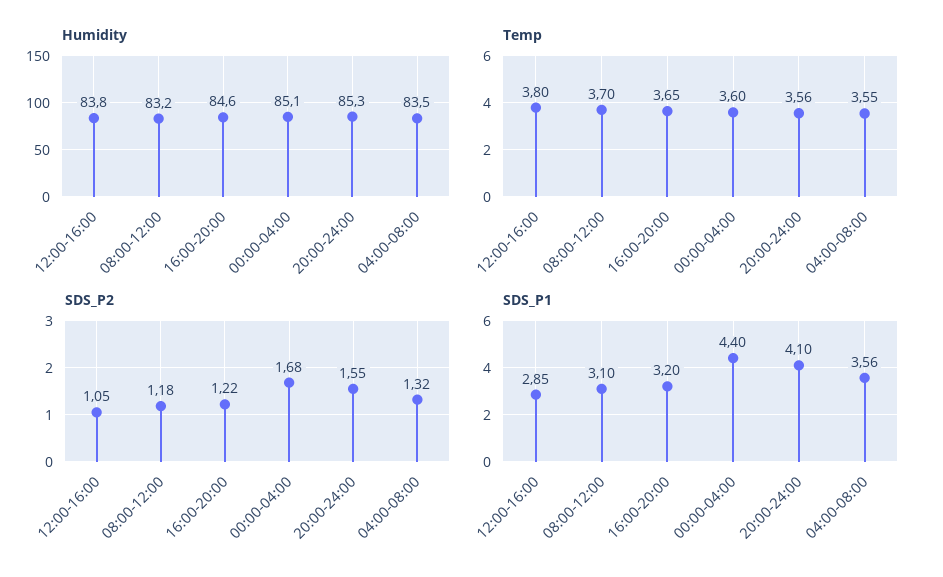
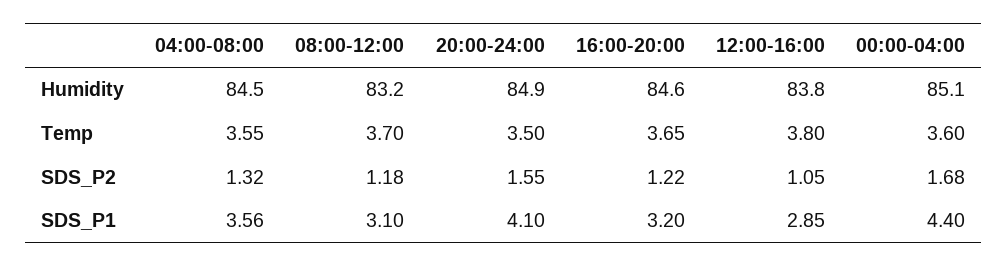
  {
    "Humidity": {
      "12:00-16:00": 83.8,
      "08:00-12:00": 83.2,
      "16:00-20:00": 84.6,
      "00:00-04:00": 85.1,
-     "20:00-24:00": 85.3,
+     "20:00-24:00": 84.9,
-     "04:00-08:00": 83.5
+     "04:00-08:00": 84.5
    },
    "Temp": {
      "12:00-16:00": 3.8,
      "08:00-12:00": 3.7,
      "16:00-20:00": 3.65,
      "00:00-04:00": 3.6,
-     "20:00-24:00": 3.56,
+     "20:00-24:00": 3.5,
      "04:00-08:00": 3.55
    },
    "SDS_P2": {
      "12:00-16:00": 1.05,
      "08:00-12:00": 1.18,
      "16:00-20:00": 1.22,
      "00:00-04:00": 1.68,
      "20:00-24:00": 1.55,
      "04:00-08:00": 1.32
    },
    "SDS_P1": {
      "12:00-16:00": 2.85,
      "08:00-12:00": 3.1,
      "16:00-20:00": 3.2,
      "00:00-04:00": 4.4,
      "20:00-24:00": 4.1,
      "04:00-08:00": 3.56
    }
  }

